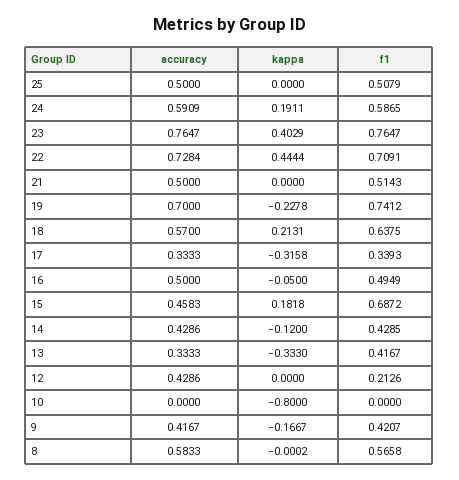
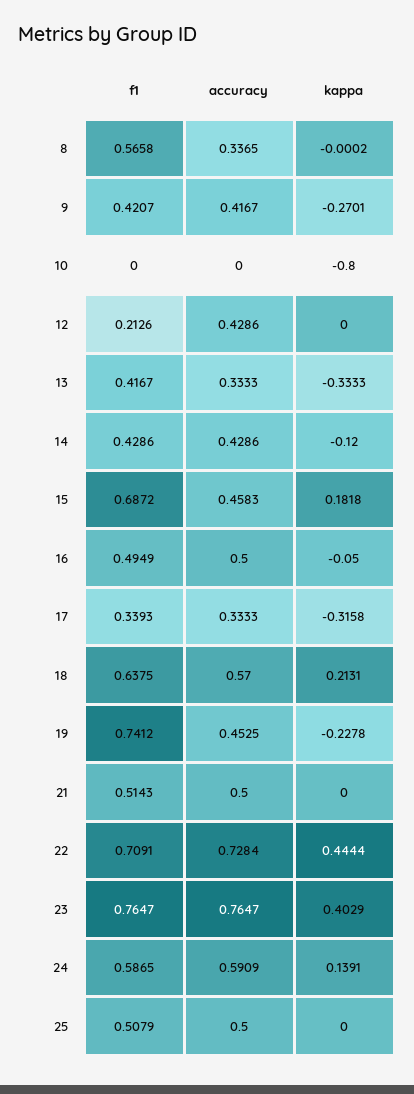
  {
    "accuracy": {
      "25": 0.5,
      "24": 0.5909,
      "23": 0.7647,
      "22": 0.7284,
      "21": 0.5,
-     "19": 0.7,
+     "19": 0.4525,
      "18": 0.57,
      "17": 0.3333,
      "16": 0.5,
      "15": 0.4583,
      "14": 0.4286,
      "13": 0.3333,
      "12": 0.4286,
      "10": 0,
      "9": 0.4167,
-     "8": 0.5833
+     "8": 0.3365
    },
    "kappa": {
      "25": 0,
-     "24": 0.1911,
+     "24": 0.1391,
      "23": 0.4029,
      "22": 0.4444,
      "21": 0,
      "19": -0.2278,
      "18": 0.2131,
      "17": -0.3158,
      "16": -0.05,
      "15": 0.1818,
      "14": -0.12,
-     "13": -0.333,
+     "13": -0.3333,
      "12": 0,
      "10": -0.8,
-     "9": -0.1667,
+     "9": -0.2701,
      "8": -0.0002
    },
    "f1": {
      "25": 0.5079,
      "24": 0.5865,
      "23": 0.7647,
      "22": 0.7091,
      "21": 0.5143,
      "19": 0.7412,
      "18": 0.6375,
      "17": 0.3393,
      "16": 0.4949,
      "15": 0.6872,
-     "14": 0.4285,
+     "14": 0.4286,
      "13": 0.4167,
      "12": 0.2126,
      "10": 0,
      "9": 0.4207,
      "8": 0.5658
    }
  }

